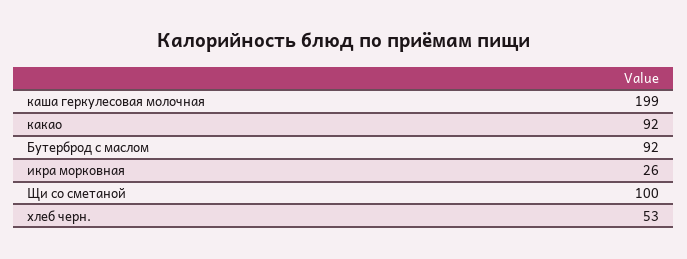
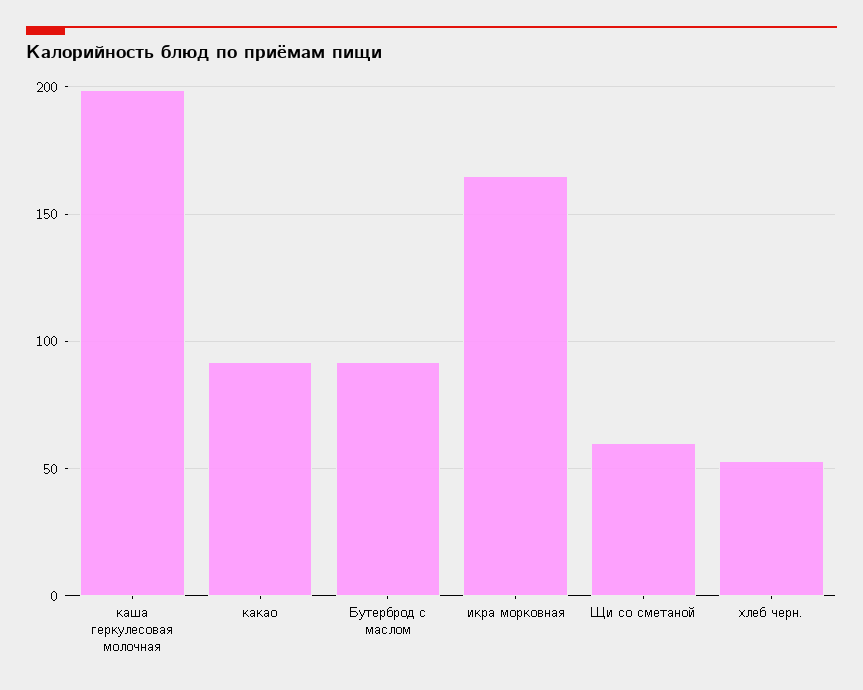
  {
    "каша геркулесовая молочная": 199,
    "какао": 92,
    "Бутерброд с маслом": 92,
-   "икра морковная": 26,
+   "икра морковная": 165,
-   "Щи со сметаной": 100,
+   "Щи со сметаной": 60,
    "хлеб черн.": 53
  }

